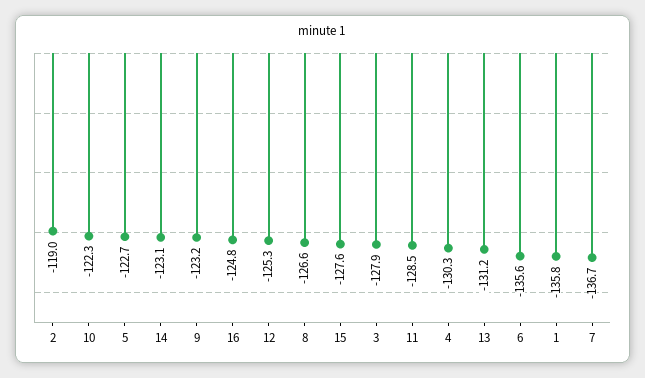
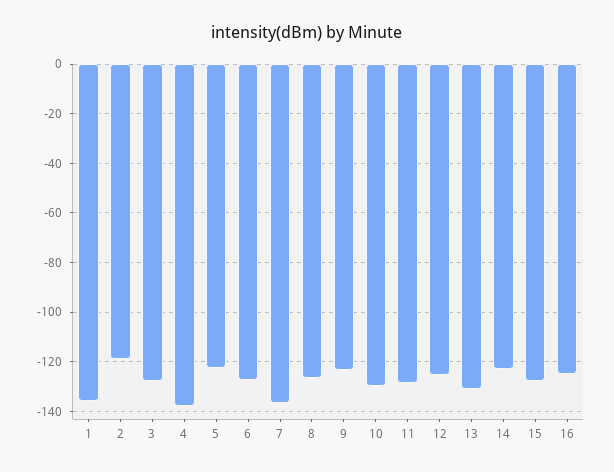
  {
    "2": -119,
-   "10": -122.3,
+   "10": -130,
    "5": -122.7,
    "14": -123.1,
    "9": -123.2,
    "16": -124.8,
    "12": -125.3,
    "8": -126.6,
    "15": -127.6,
    "3": -127.9,
    "11": -128.5,
-   "4": -130.3,
+   "4": -137.5,
    "13": -131.2,
-   "6": -135.6,
+   "6": -127.5,
    "1": -135.8,
    "7": -136.7
  }

